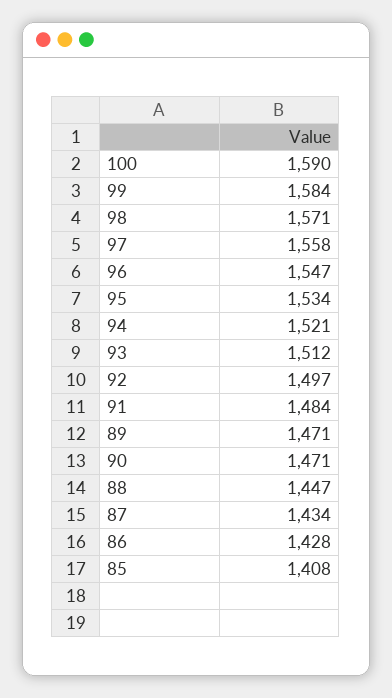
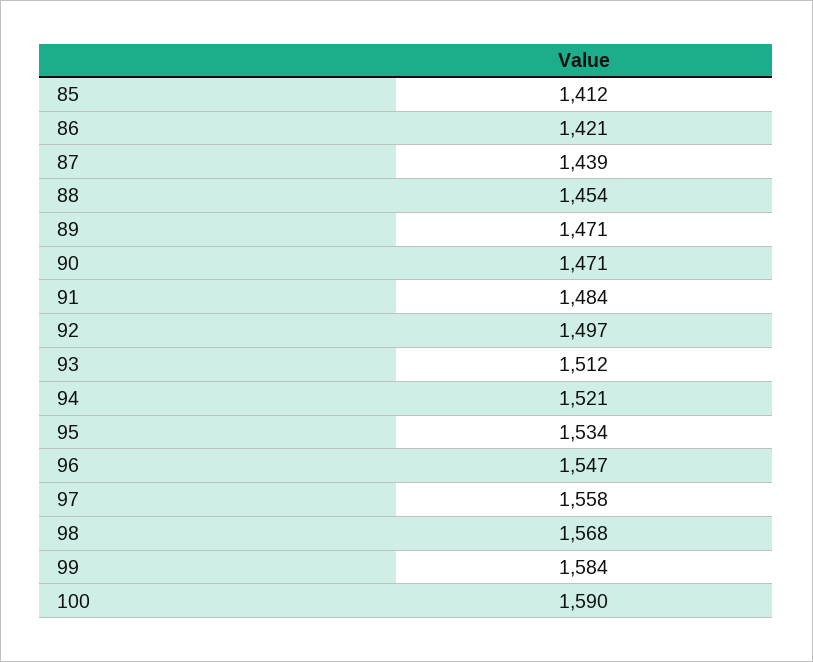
  {
    "100": 1590,
    "99": 1584,
-   "98": 1571,
+   "98": 1568,
    "97": 1558,
    "96": 1547,
    "95": 1534,
    "94": 1521,
    "93": 1512,
    "92": 1497,
    "91": 1484,
    "89": 1471,
    "90": 1471,
-   "88": 1447,
+   "88": 1454,
-   "87": 1434,
+   "87": 1439,
-   "86": 1428,
+   "86": 1421,
-   "85": 1408
+   "85": 1412
  }

